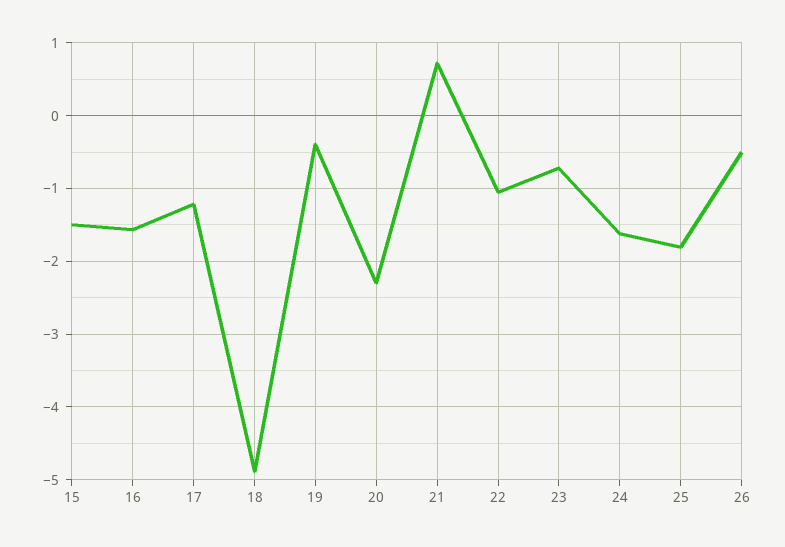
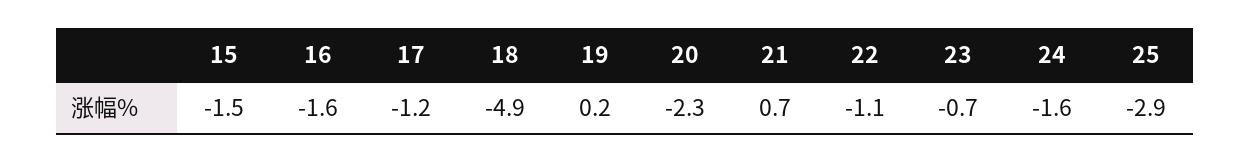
  {
    "15": -1.5,
    "16": -1.6,
    "17": -1.2,
    "18": -4.9,
-   "19": -0.4,
+   "19": 0.2,
    "20": -2.3,
    "21": 0.7,
    "22": -1.1,
    "23": -0.7,
    "24": -1.6,
-   "25": -1.8,
+   "25": -2.9
-   "26": -0.5
  }

